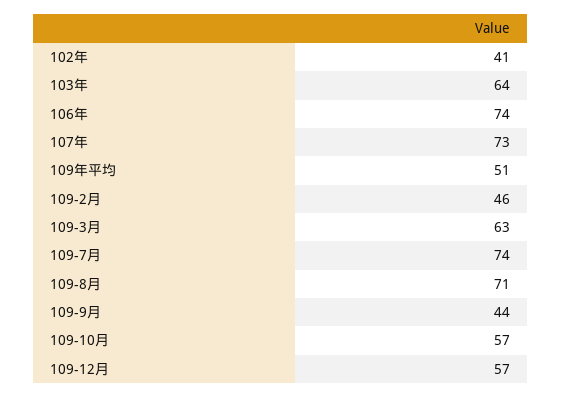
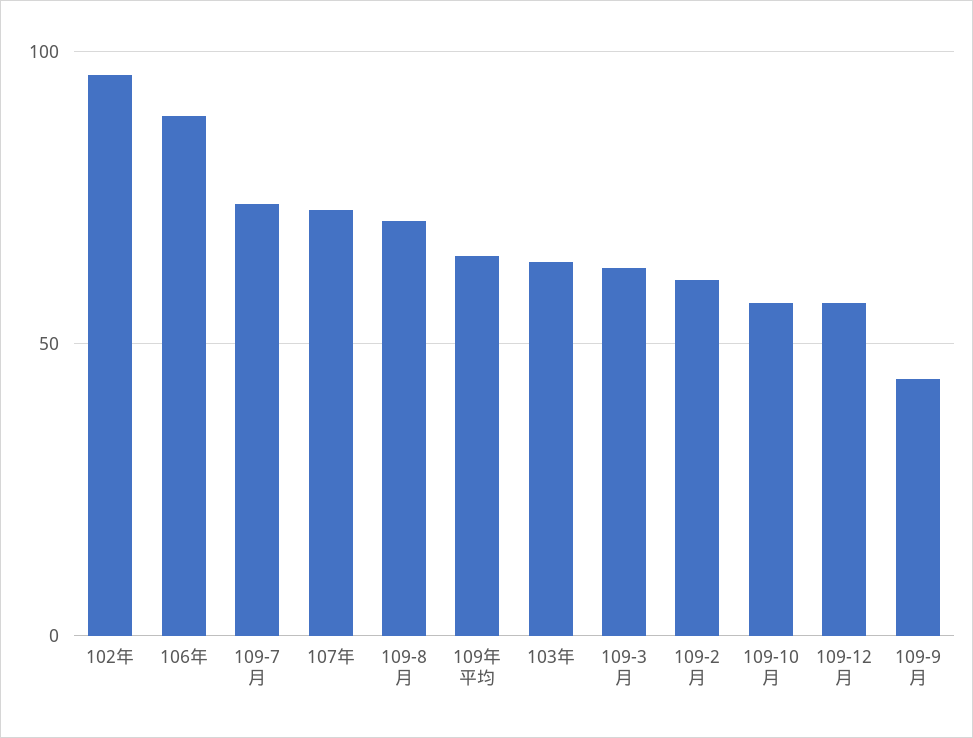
  {
-   "102年": 41,
+   "102年": 95,
    "103年": 64,
-   "106年": 74,
+   "106年": 90,
    "107年": 73,
-   "109年平均": 51,
+   "109年平均": 65,
-   "109-2月": 46,
+   "109-2月": 60,
    "109-3月": 63,
    "109-7月": 74,
    "109-8月": 71,
    "109-9月": 44,
    "109-10月": 57,
    "109-12月": 57
  }

